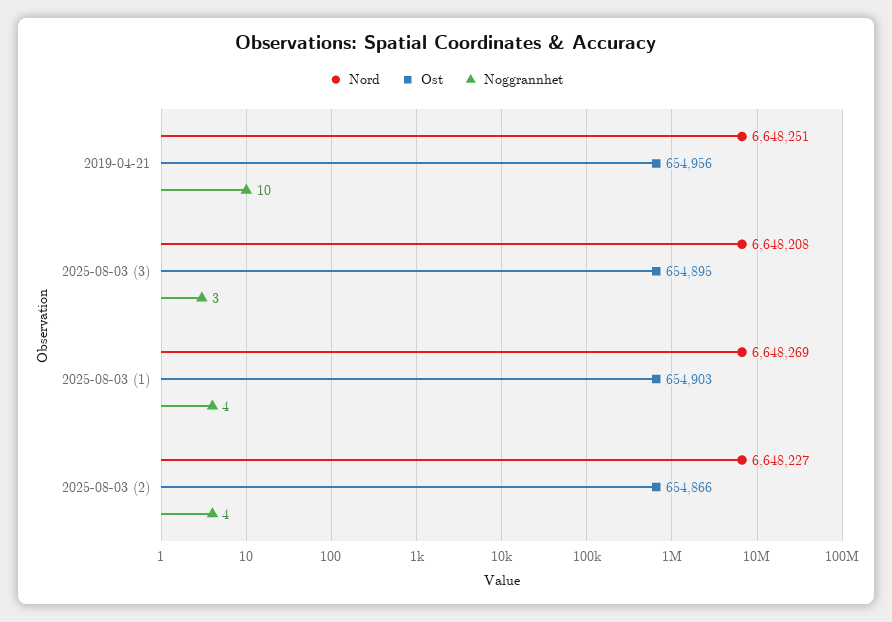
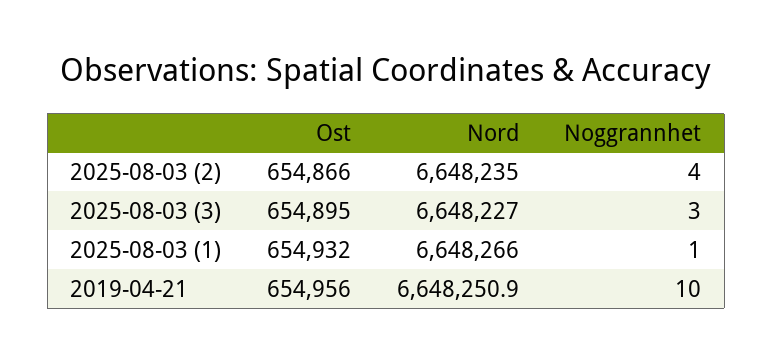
  {
    "Nord": {
      "2019-04-21": 6648250.9,
-     "2025-08-03 (3)": 6648208,
+     "2025-08-03 (3)": 6648227,
-     "2025-08-03 (1)": 6648269,
+     "2025-08-03 (1)": 6648266,
-     "2025-08-03 (2)": 6648227
+     "2025-08-03 (2)": 6648235
    },
    "Ost": {
      "2019-04-21": 654956,
      "2025-08-03 (3)": 654895,
-     "2025-08-03 (1)": 654903,
+     "2025-08-03 (1)": 654932,
      "2025-08-03 (2)": 654866
    },
    "Noggrannhet": {
      "2019-04-21": 10,
      "2025-08-03 (3)": 3,
-     "2025-08-03 (1)": 4,
+     "2025-08-03 (1)": 1,
      "2025-08-03 (2)": 4
    }
  }

